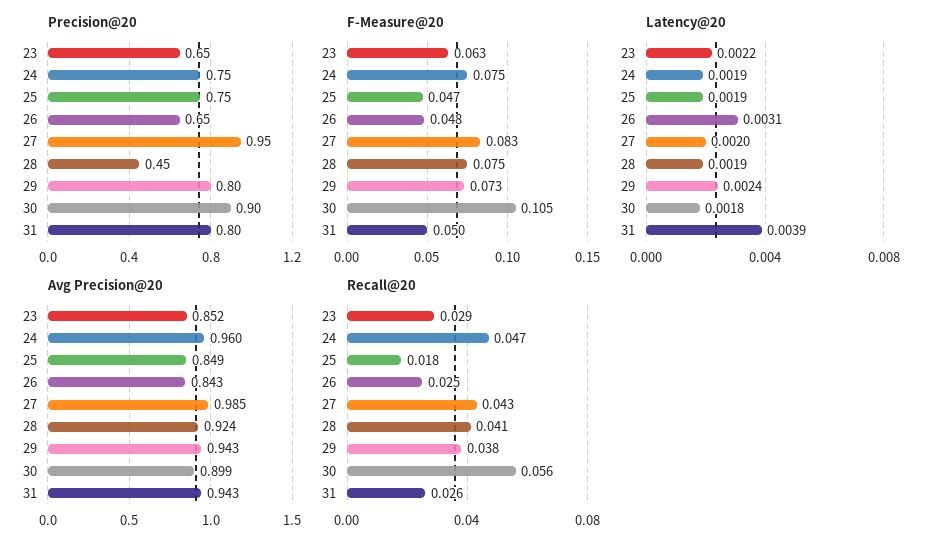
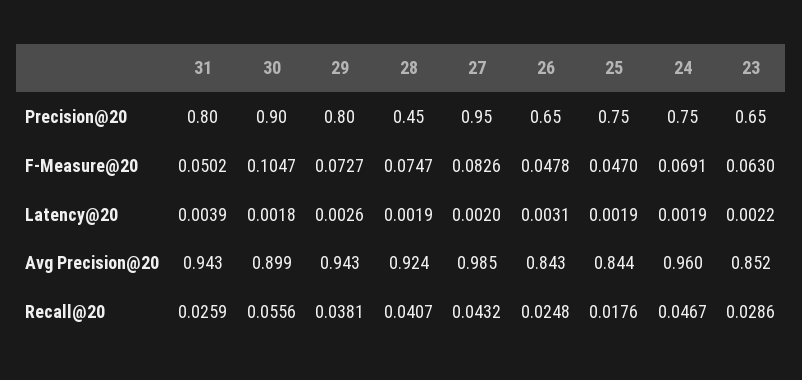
  {
    "Precision@20": {
      "23": 0.65,
      "24": 0.75,
      "25": 0.75,
      "26": 0.65,
      "27": 0.95,
      "28": 0.45,
      "29": 0.8,
      "30": 0.9,
      "31": 0.8
    },
    "F-Measure@20": {
      "23": 0.063,
-     "24": 0.075,
+     "24": 0.0691,
      "25": 0.047,
      "26": 0.0478,
      "27": 0.0826,
      "28": 0.0747,
      "29": 0.0727,
      "30": 0.1047,
      "31": 0.0502
    },
    "Latency@20": {
      "23": 0.0022,
      "24": 0.0019,
      "25": 0.0019,
      "26": 0.0031,
      "27": 0.002,
      "28": 0.0019,
-     "29": 0.0024,
+     "29": 0.0026,
      "30": 0.0018,
      "31": 0.0039
    },
    "Avg Precision@20": {
      "23": 0.852,
      "24": 0.96,
-     "25": 0.849,
+     "25": 0.844,
      "26": 0.843,
      "27": 0.985,
      "28": 0.924,
      "29": 0.943,
      "30": 0.899,
      "31": 0.943
    },
    "Recall@20": {
      "23": 0.0286,
      "24": 0.0467,
      "25": 0.0176,
      "26": 0.0248,
      "27": 0.0432,
      "28": 0.0407,
      "29": 0.0381,
      "30": 0.0556,
      "31": 0.0259
    }
  }

